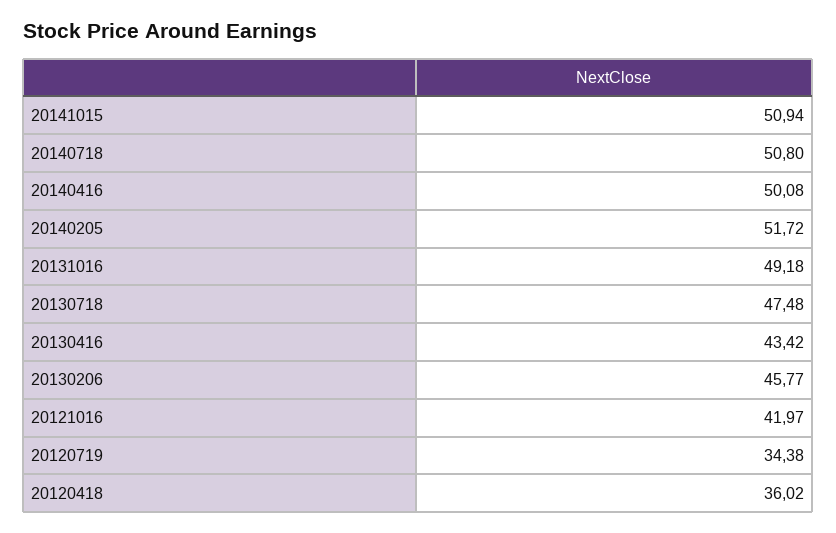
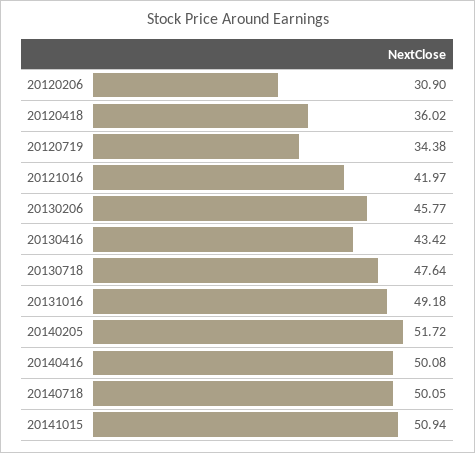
  {
    "20141015": 50.94,
-   "20140718": 50.8,
+   "20140718": 50.05,
    "20140416": 50.08,
    "20140205": 51.72,
    "20131016": 49.18,
-   "20130718": 47.48,
+   "20130718": 47.64,
    "20130416": 43.42,
    "20130206": 45.77,
    "20121016": 41.97,
    "20120719": 34.38,
-   "20120418": 36.02
+   "20120418": 36.02,
+   "20120206": 30.9
  }

